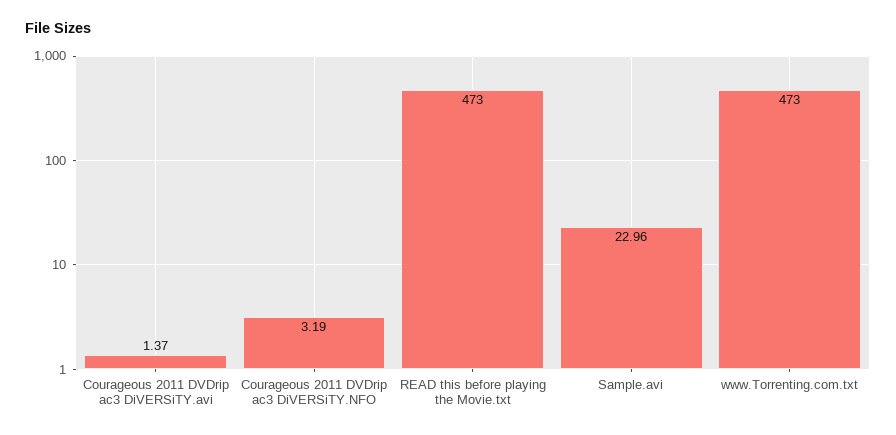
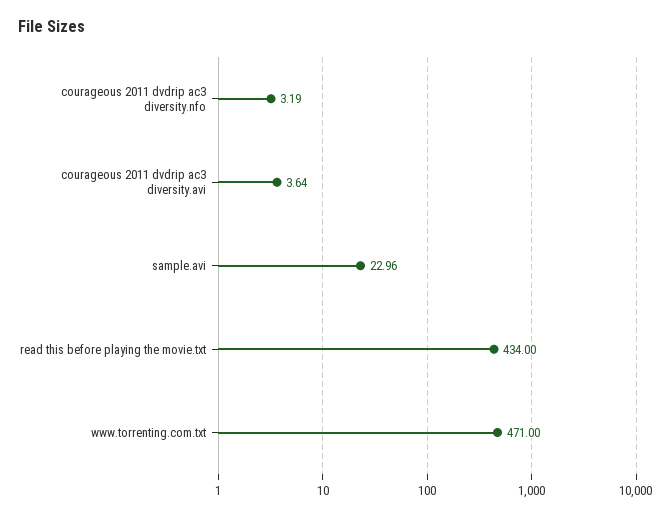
  {
-   "Courageous 2011 DVDrip ac3 DiVERSiTY.avi": 1.37,
+   "Courageous 2011 DVDrip ac3 DiVERSiTY.avi": 3.64,
    "Courageous 2011 DVDrip ac3 DiVERSiTY.NFO": 3.19,
-   "READ this before playing the Movie.txt": 473,
+   "READ this before playing the Movie.txt": 434,
    "Sample.avi": 22.96,
-   "www.Torrenting.com.txt": 473
+   "www.Torrenting.com.txt": 471
  }

